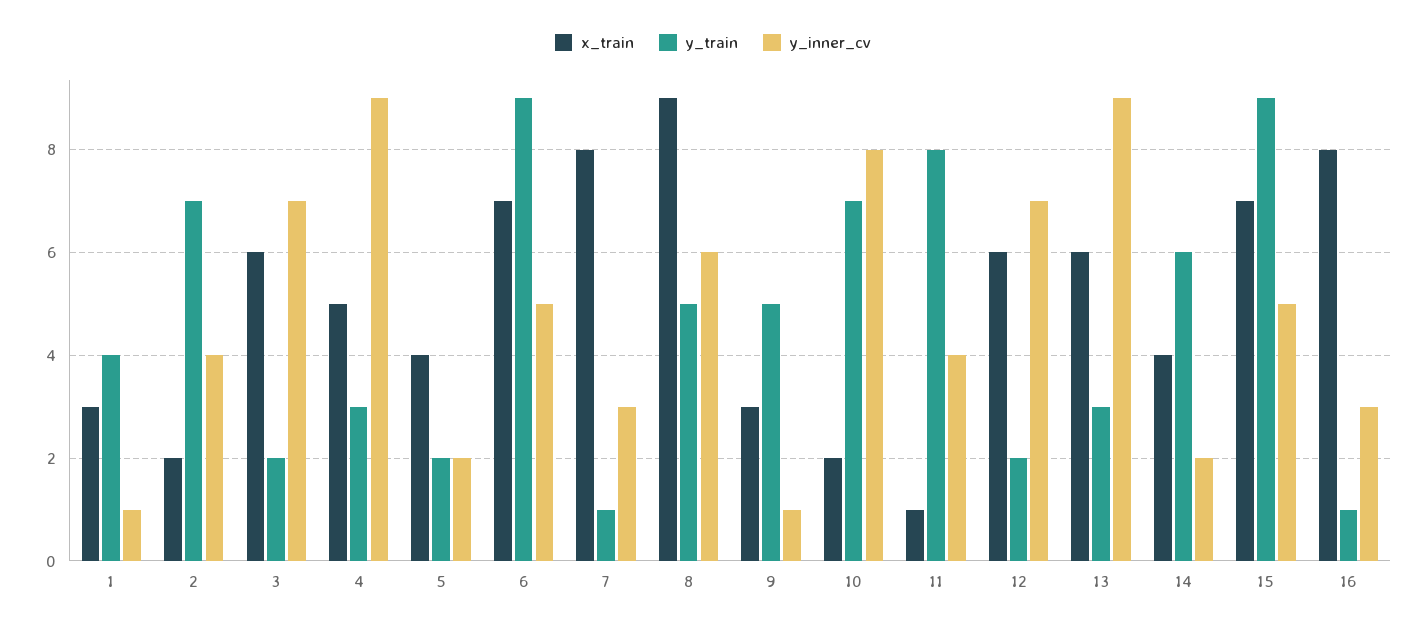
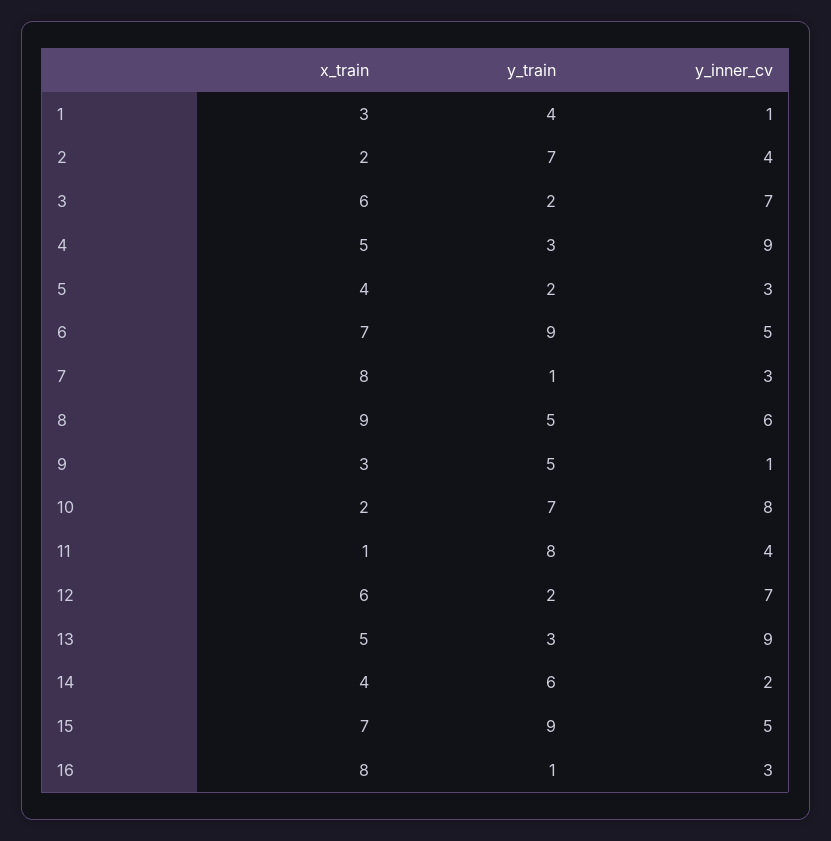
  {
    "x_train": {
      "1": 3,
      "2": 2,
      "3": 6,
      "4": 5,
      "5": 4,
      "6": 7,
      "7": 8,
      "8": 9,
      "9": 3,
      "10": 2,
      "11": 1,
      "12": 6,
-     "13": 6,
+     "13": 5,
      "14": 4,
      "15": 7,
      "16": 8
    },
    "y_train": {
      "1": 4,
      "2": 7,
      "3": 2,
      "4": 3,
      "5": 2,
      "6": 9,
      "7": 1,
      "8": 5,
      "9": 5,
      "10": 7,
      "11": 8,
      "12": 2,
      "13": 3,
      "14": 6,
      "15": 9,
      "16": 1
    },
    "y_inner_cv": {
      "1": 1,
      "2": 4,
      "3": 7,
      "4": 9,
-     "5": 2,
+     "5": 3,
      "6": 5,
      "7": 3,
      "8": 6,
      "9": 1,
      "10": 8,
      "11": 4,
      "12": 7,
      "13": 9,
      "14": 2,
      "15": 5,
      "16": 3
    }
  }

